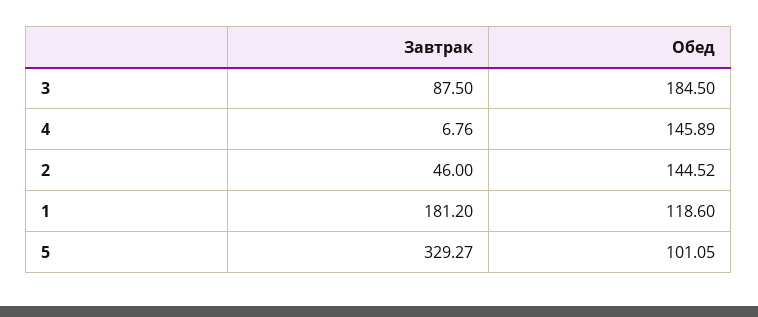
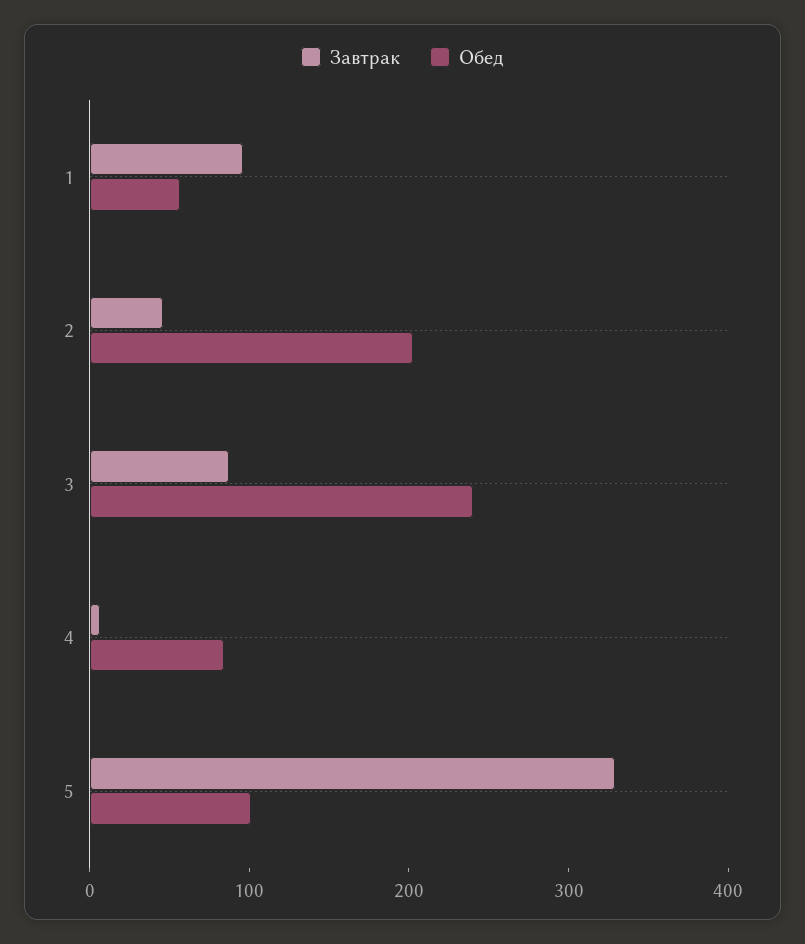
  {
    "Завтрак": {
      "3": 87.5,
      "4": 6.76,
      "2": 46,
-     "1": 181.2,
+     "1": 100,
      "5": 329.27
    },
    "Обед": {
-     "3": 184.5,
+     "3": 240,
-     "4": 145.89,
+     "4": 80,
-     "2": 144.52,
+     "2": 200,
-     "1": 118.6,
+     "1": 60,
      "5": 101.05
    }
  }

